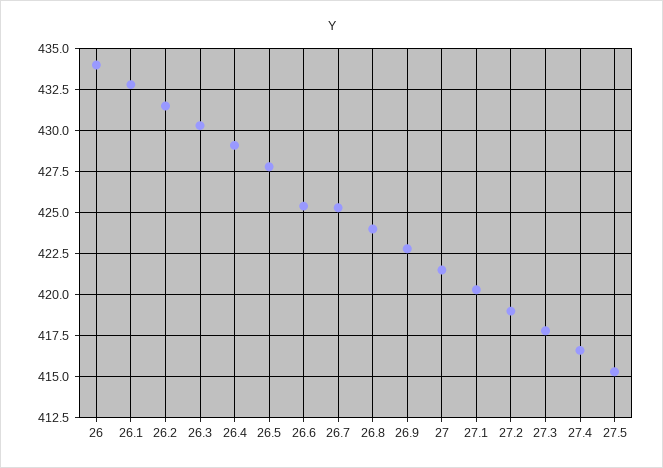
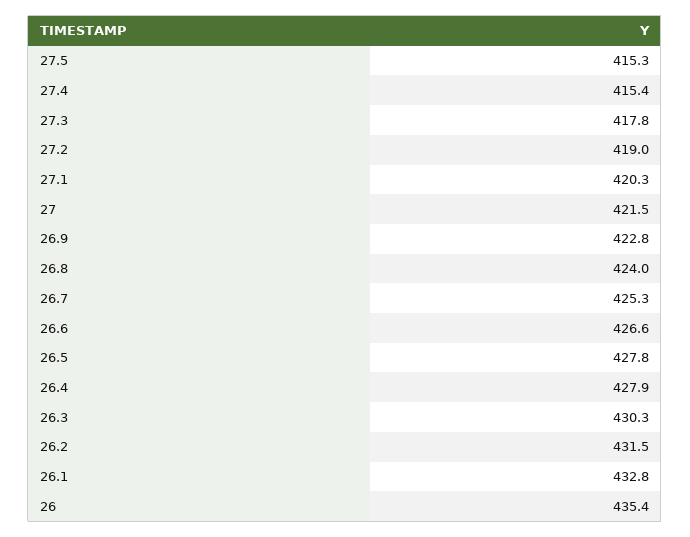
  {
-   "26": 434,
+   "26": 435.4,
    "26.1": 432.8,
    "26.2": 431.5,
    "26.3": 430.3,
-   "26.4": 429,
+   "26.4": 427.9,
    "26.5": 427.8,
-   "26.6": 425.5,
+   "26.6": 426.6,
    "26.7": 425.3,
    "26.8": 424,
    "26.9": 422.8,
    "27": 421.5,
    "27.1": 420.3,
    "27.2": 419,
    "27.3": 417.8,
-   "27.4": 416.5,
+   "27.4": 415.4,
    "27.5": 415.3
  }

